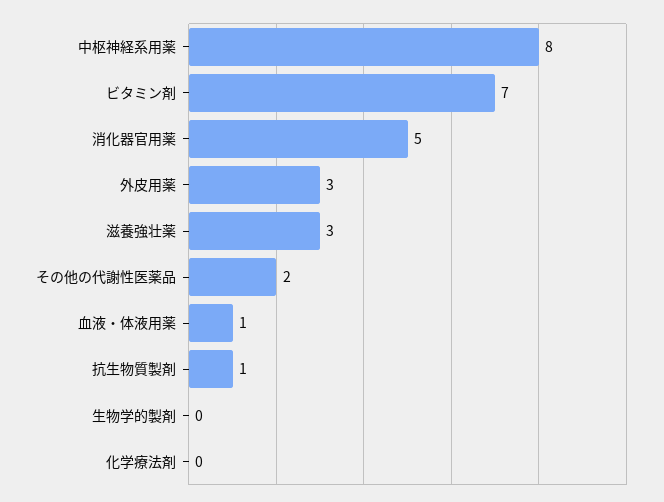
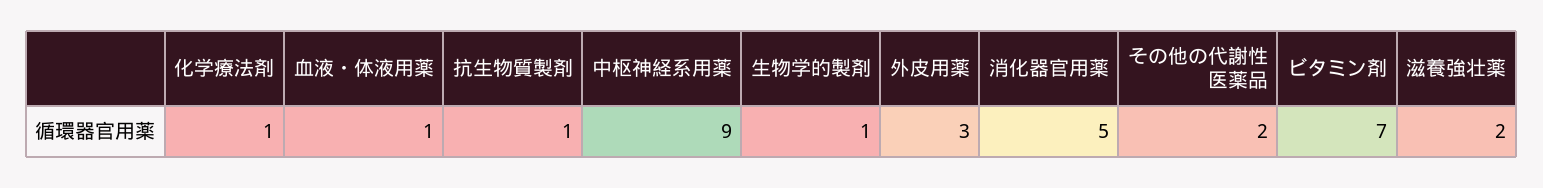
  {
-   "中枢神経系用薬": 8,
+   "中枢神経系用薬": 9,
    "ビタミン剤": 7,
    "消化器官用薬": 5,
    "外皮用薬": 3,
-   "滋養強壮薬": 3,
+   "滋養強壮薬": 2,
    "その他の代謝性医薬品": 2,
    "血液・体液用薬": 1,
    "抗生物質製剤": 1,
-   "生物学的製剤": 0,
+   "生物学的製剤": 1,
-   "化学療法剤": 0
+   "化学療法剤": 1
  }

